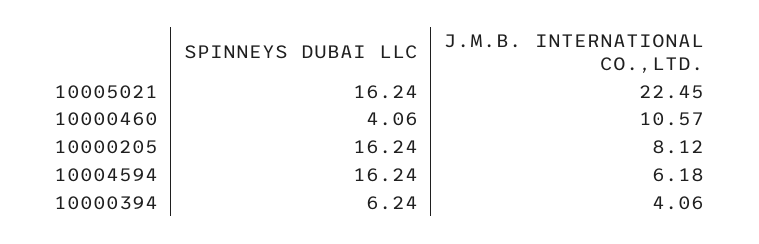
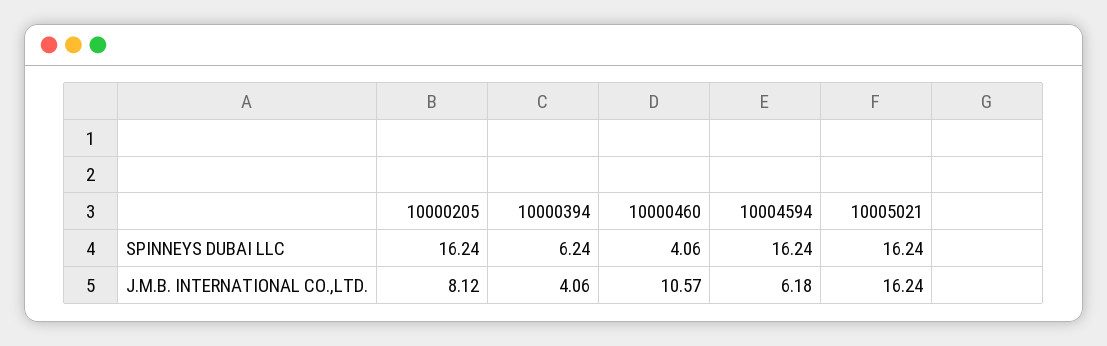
  {
    "SPINNEYS DUBAI LLC": {
      "10005021": 16.24,
      "10000460": 4.06,
      "10000205": 16.24,
      "10004594": 16.24,
      "10000394": 6.24
    },
    "J.M.B. INTERNATIONAL CO.,LTD.": {
-     "10005021": 22.45,
+     "10005021": 16.24,
      "10000460": 10.57,
      "10000205": 8.12,
      "10004594": 6.18,
      "10000394": 4.06
    }
  }

